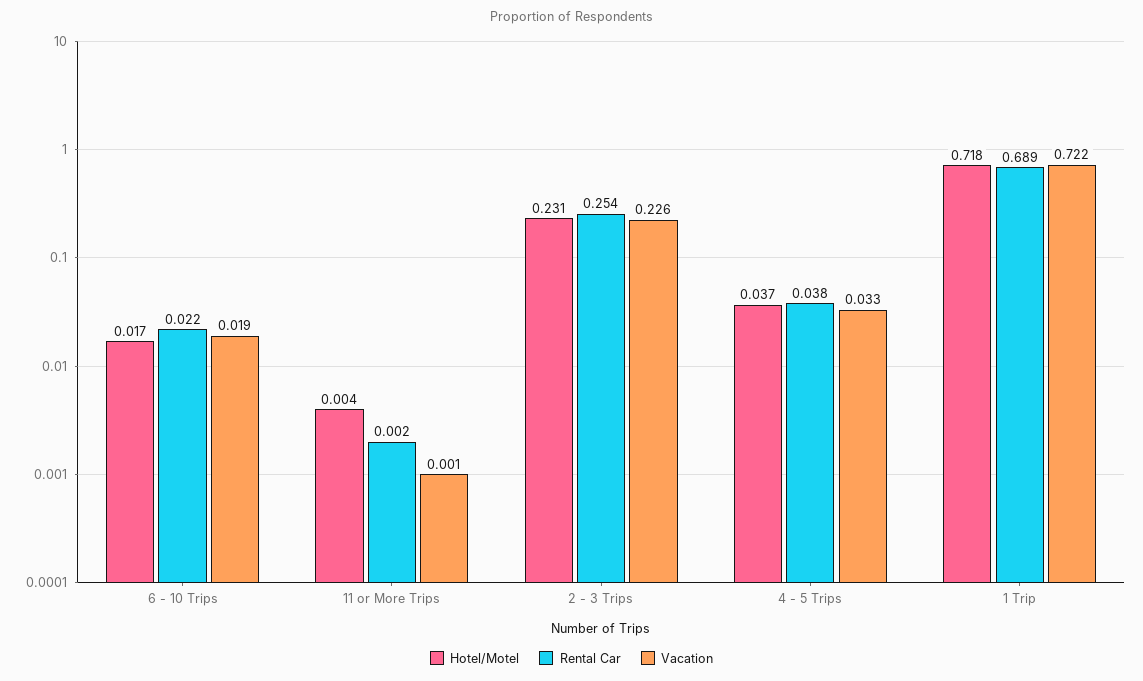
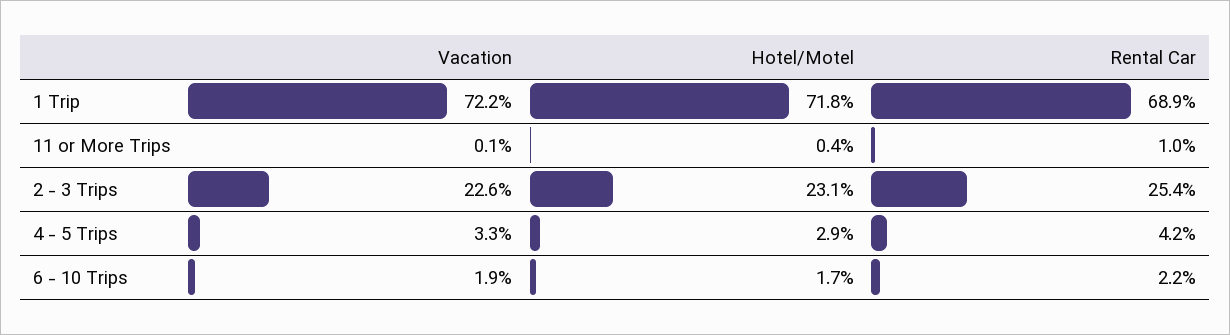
  {
    "Hotel/Motel": {
      "6 - 10 Trips": 0.017,
      "11 or More Trips": 0.004,
      "2 - 3 Trips": 0.231,
-     "4 - 5 Trips": 0.037,
+     "4 - 5 Trips": 0.029,
      "1 Trip": 0.718
    },
    "Rental Car": {
      "6 - 10 Trips": 0.022,
-     "11 or More Trips": 0.002,
+     "11 or More Trips": 0.01,
      "2 - 3 Trips": 0.254,
-     "4 - 5 Trips": 0.038,
+     "4 - 5 Trips": 0.042,
      "1 Trip": 0.689
    },
    "Vacation": {
      "6 - 10 Trips": 0.019,
      "11 or More Trips": 0.001,
      "2 - 3 Trips": 0.226,
      "4 - 5 Trips": 0.033,
      "1 Trip": 0.722
    }
  }

